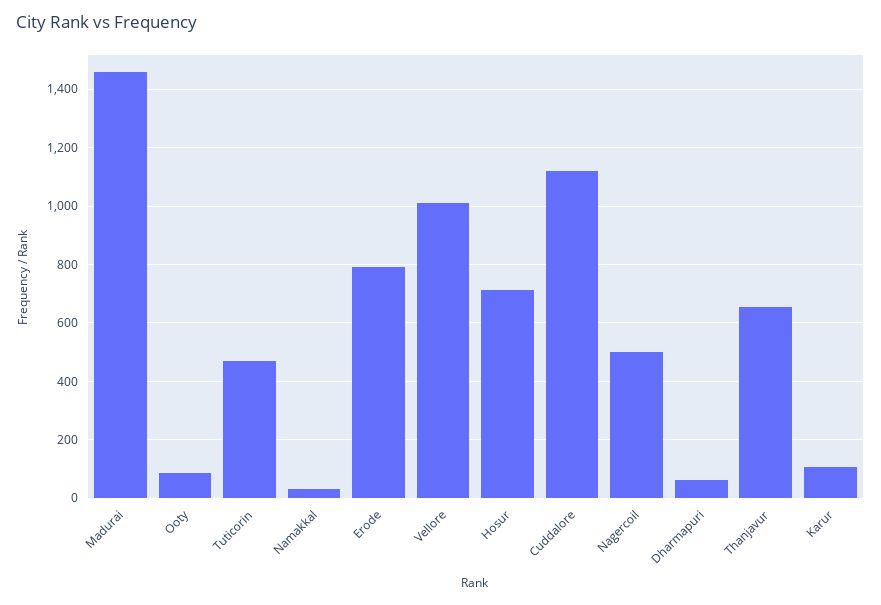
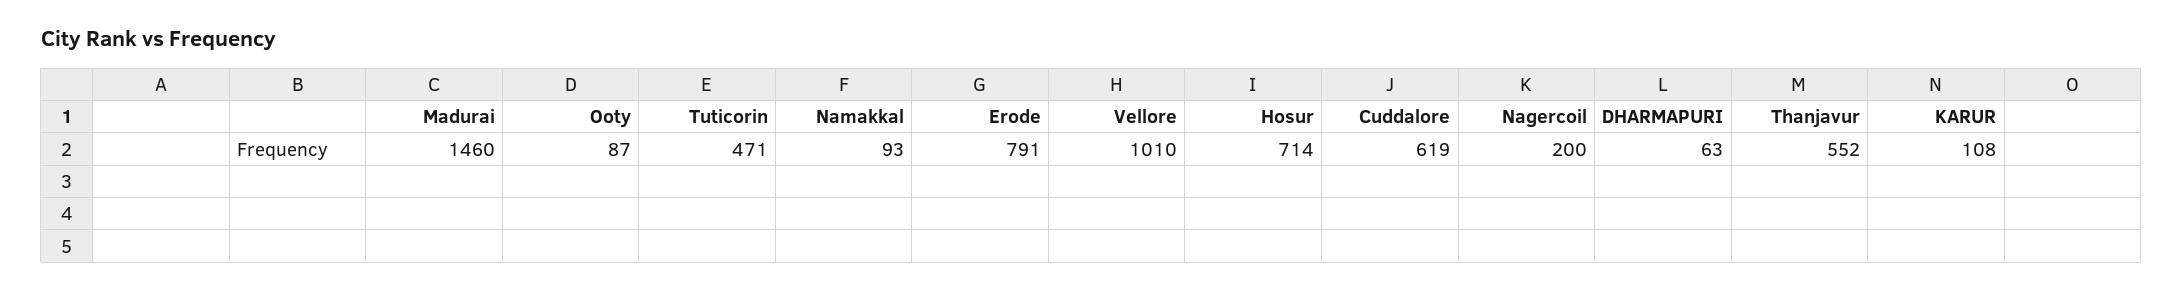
  {
    "Madurai": 1460,
    "Ooty": 87,
    "Tuticorin": 471,
-   "Namakkal": 25,
+   "Namakkal": 93,
    "Erode": 791,
    "Vellore": 1010,
    "Hosur": 714,
-   "Cuddalore": 1125,
+   "Cuddalore": 619,
-   "Nagercoil": 500,
+   "Nagercoil": 200,
    "Dharmapuri": 63,
-   "Thanjavur": 650,
+   "Thanjavur": 552,
    "Karur": 108
  }

